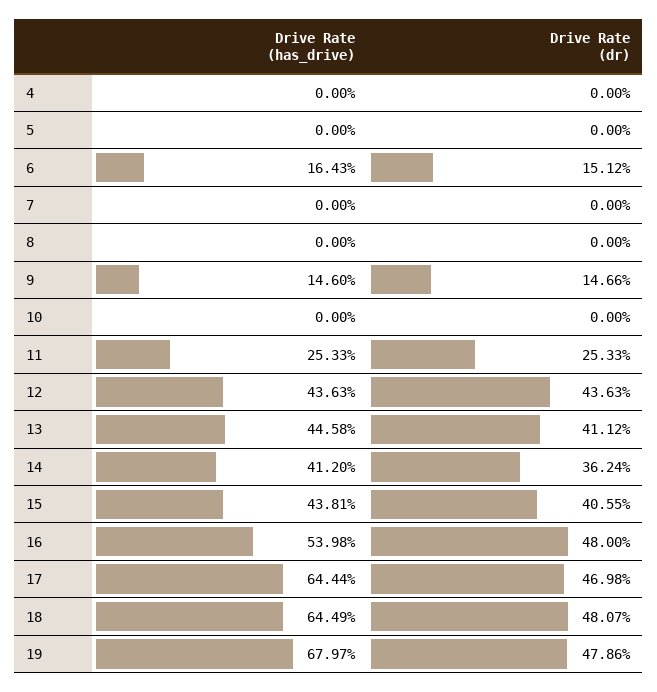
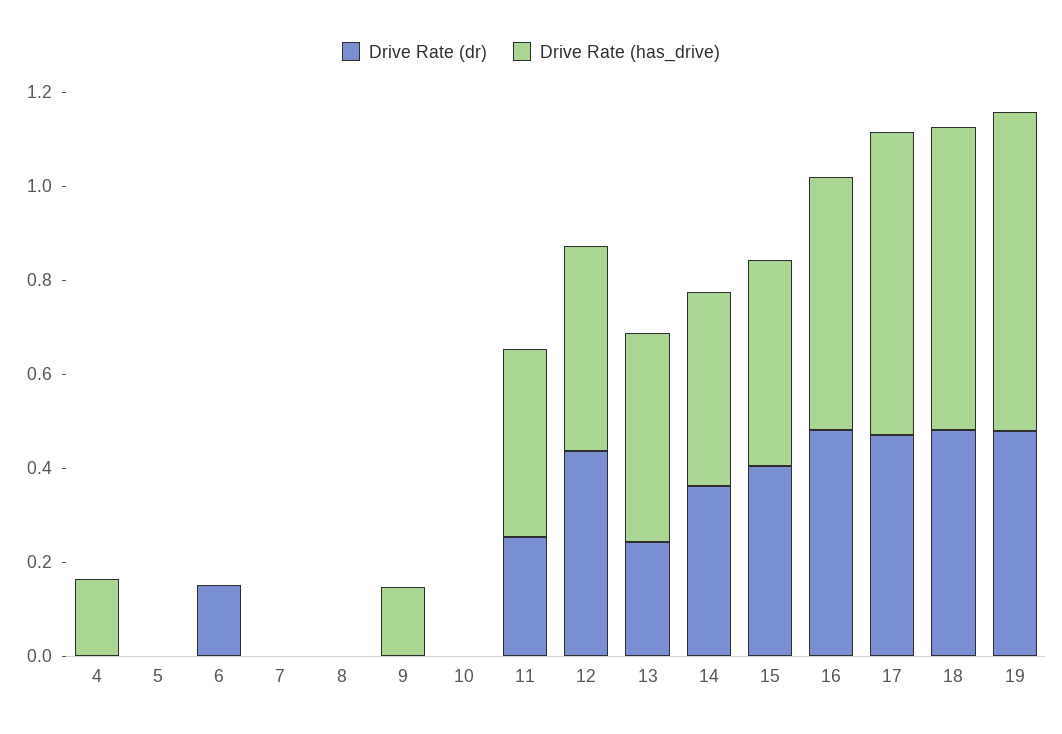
  {
    "Drive Rate (has_drive)": {
-     "4": 0,
+     "4": 0.15,
      "5": 0,
-     "6": 0.1643,
+     "6": 0,
      "7": 0,
      "8": 0,
      "9": 0.146,
      "10": 0,
-     "11": 0.2533,
+     "11": 0.4,
      "12": 0.4363,
      "13": 0.4458,
      "14": 0.412,
      "15": 0.4381,
      "16": 0.5398,
      "17": 0.6444,
      "18": 0.6449,
      "19": 0.6797
    },
    "Drive Rate (dr)": {
      "4": 0,
      "5": 0,
      "6": 0.1512,
      "7": 0,
      "8": 0,
-     "9": 0.1466,
+     "9": 0,
      "10": 0,
      "11": 0.2533,
      "12": 0.4363,
-     "13": 0.4112,
+     "13": 0.25,
      "14": 0.3624,
      "15": 0.4055,
      "16": 0.48,
      "17": 0.4698,
      "18": 0.4807,
      "19": 0.4786
    }
  }

